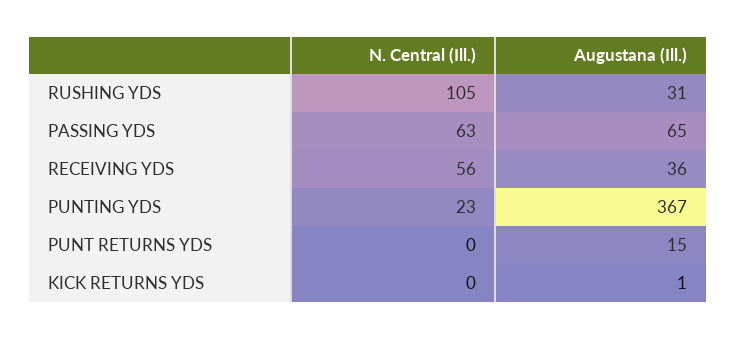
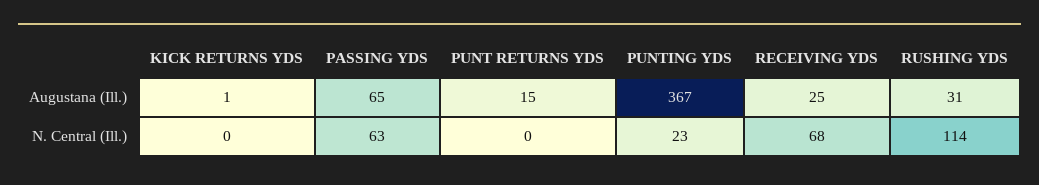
  {
    "N. Central (Ill.)": {
-     "RUSHING YDS": 105,
+     "RUSHING YDS": 114,
      "PASSING YDS": 63,
-     "RECEIVING YDS": 56,
+     "RECEIVING YDS": 68,
      "PUNTING YDS": 23,
      "PUNT RETURNS YDS": 0,
      "KICK RETURNS YDS": 0
    },
    "Augustana (Ill.)": {
      "RUSHING YDS": 31,
      "PASSING YDS": 65,
-     "RECEIVING YDS": 36,
+     "RECEIVING YDS": 25,
      "PUNTING YDS": 367,
      "PUNT RETURNS YDS": 15,
      "KICK RETURNS YDS": 1
    }
  }

